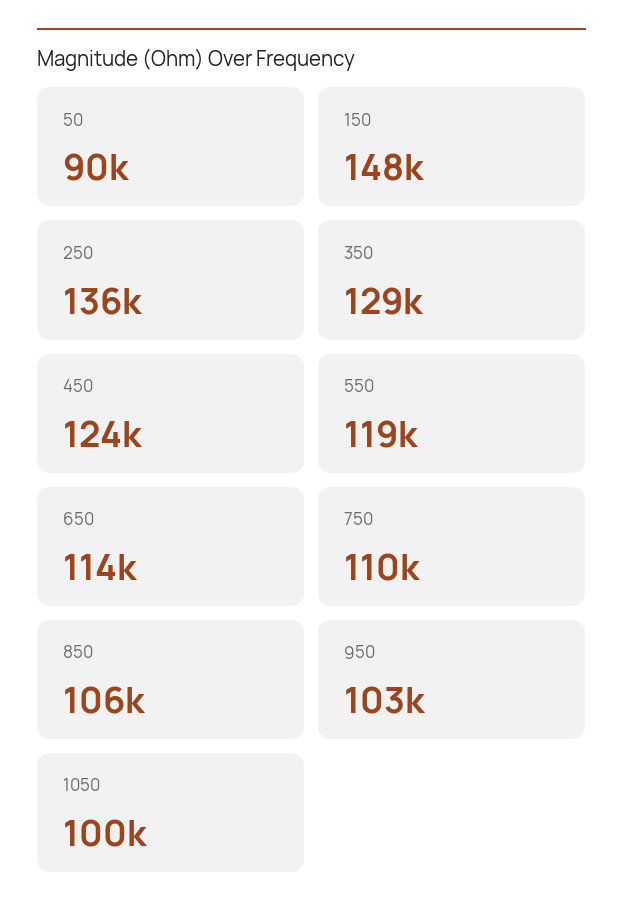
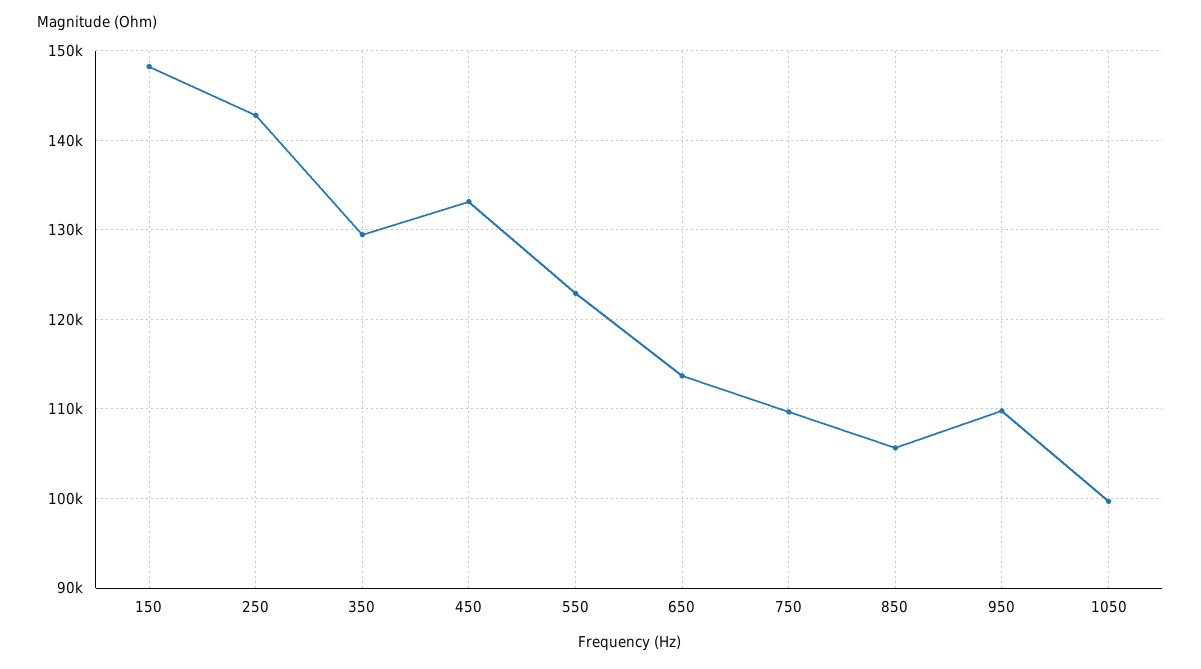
  {
-   "50": 90000,
    "150": 148000,
-   "250": 136000,
+   "250": 143000,
    "350": 129000,
-   "450": 124000,
+   "450": 133000,
-   "550": 119000,
+   "550": 123000,
    "650": 114000,
    "750": 110000,
    "850": 106000,
-   "950": 103000,
+   "950": 110000,
    "1050": 100000
  }

